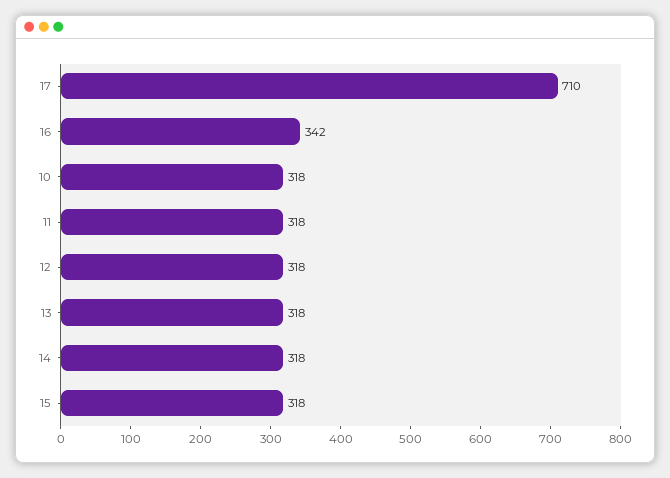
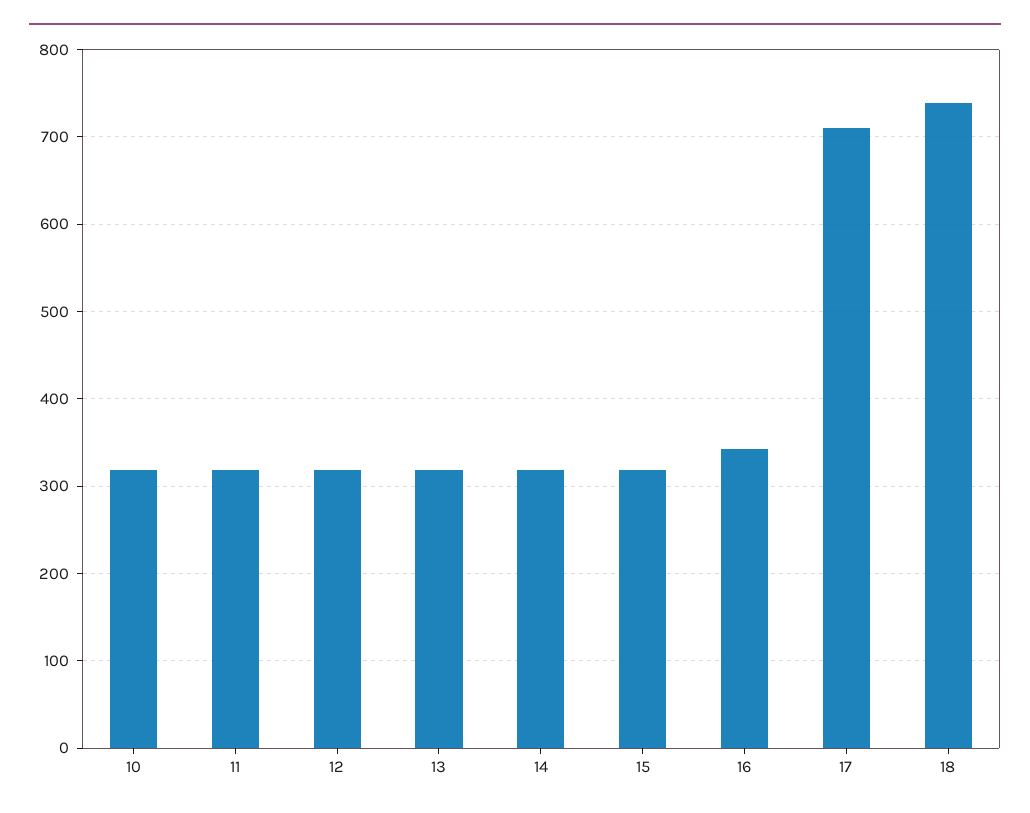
  {
    "17": 710,
    "16": 342,
    "10": 318,
    "11": 318,
    "12": 318,
    "13": 318,
    "14": 318,
-   "15": 318
+   "15": 318,
+   "18": 740
  }

